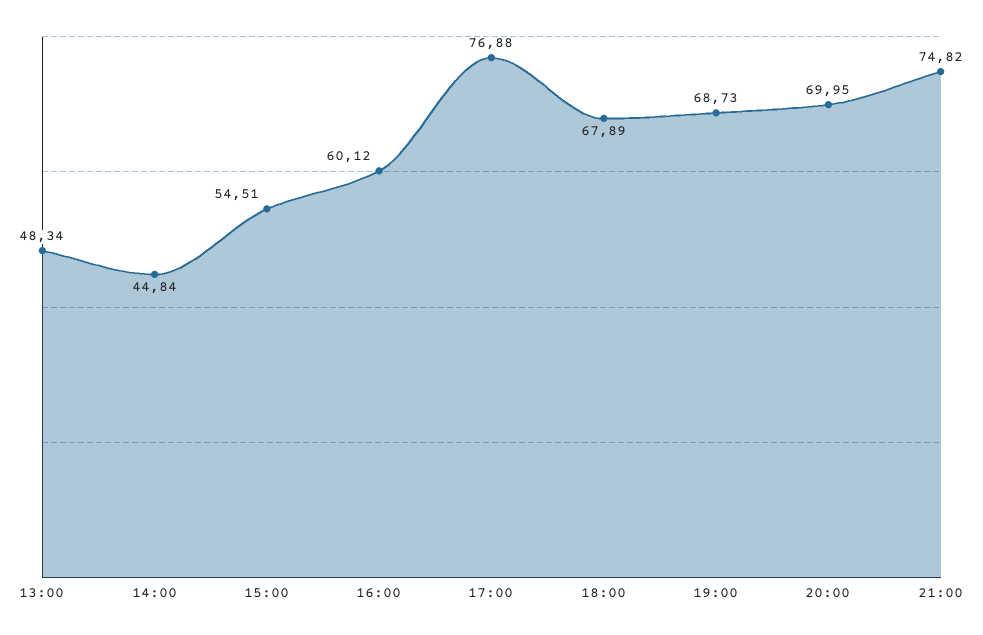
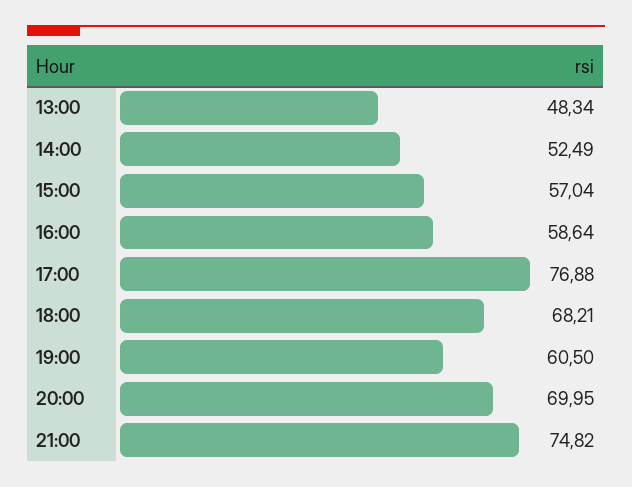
  {
    "13:00": 48.34,
-   "14:00": 44.84,
+   "14:00": 52.49,
-   "15:00": 54.51,
+   "15:00": 57.04,
-   "16:00": 60.12,
+   "16:00": 58.64,
    "17:00": 76.88,
-   "18:00": 67.89,
+   "18:00": 68.21,
-   "19:00": 68.73,
+   "19:00": 60.5,
    "20:00": 69.95,
    "21:00": 74.82
  }

